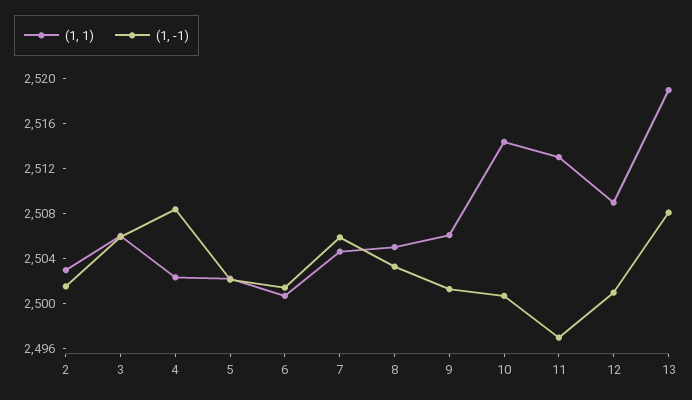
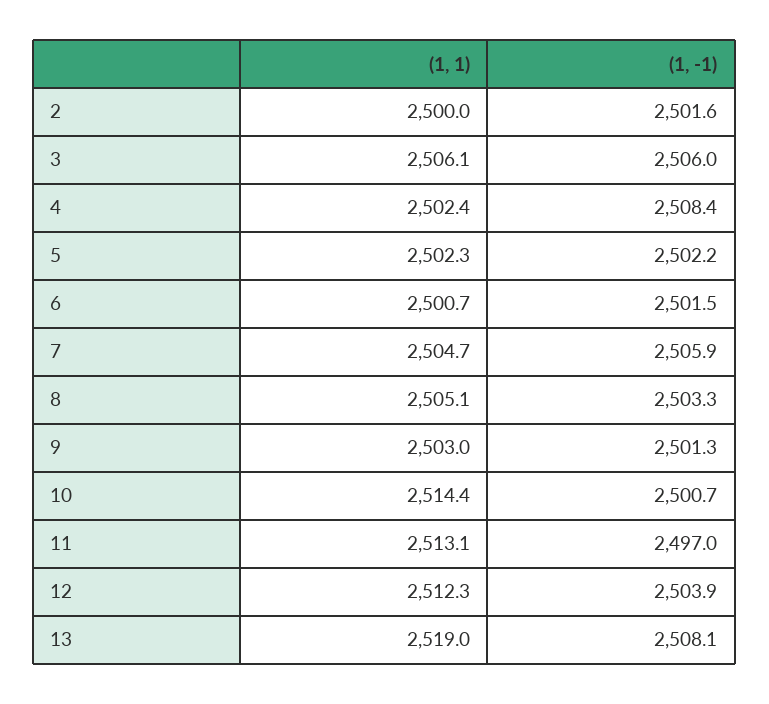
  {
    "(1, 1)": {
-     "2": 2503,
+     "2": 2500,
      "3": 2506.1,
      "4": 2502.4,
      "5": 2502.3,
      "6": 2500.7,
      "7": 2504.7,
      "8": 2505.1,
-     "9": 2506,
+     "9": 2503,
      "10": 2514.4,
      "11": 2513.1,
-     "12": 2509,
+     "12": 2512.3,
      "13": 2519
    },
    "(1, -1)": {
      "2": 2501.6,
      "3": 2506,
      "4": 2508.4,
      "5": 2502.2,
      "6": 2501.5,
      "7": 2505.9,
      "8": 2503.3,
      "9": 2501.3,
      "10": 2500.7,
      "11": 2497,
-     "12": 2501,
+     "12": 2503.9,
      "13": 2508.1
    }
  }

